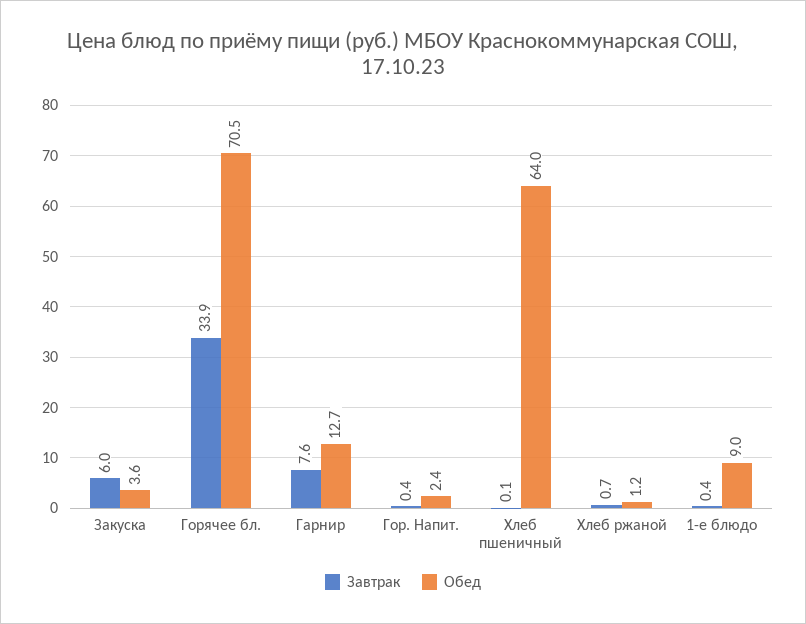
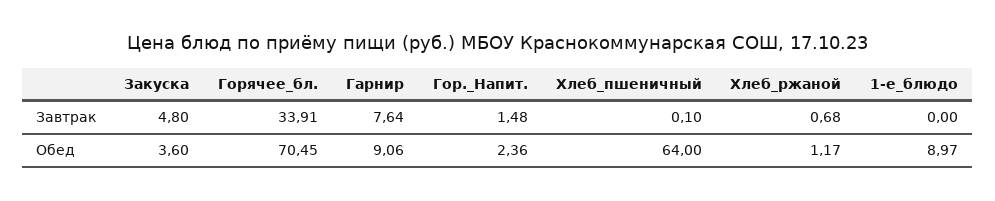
  {
    "Завтрак": {
-     "Закуска": 6,
+     "Закуска": 4.8,
      "Горячее бл.": 33.91,
      "Гарнир": 7.64,
-     "Гор. Напит.": 0.4,
+     "Гор. Напит.": 1.48,
      "Хлеб пшеничный": 0.1,
      "Хлеб ржаной": 0.68,
-     "1-е блюдо": 0.4
+     "1-е блюдо": 0
    },
    "Обед": {
      "Закуска": 3.6,
      "Горячее бл.": 70.45,
-     "Гарнир": 12.7,
+     "Гарнир": 9.06,
      "Гор. Напит.": 2.36,
      "Хлеб пшеничный": 64,
      "Хлеб ржаной": 1.17,
      "1-е блюдо": 8.97
    }
  }

